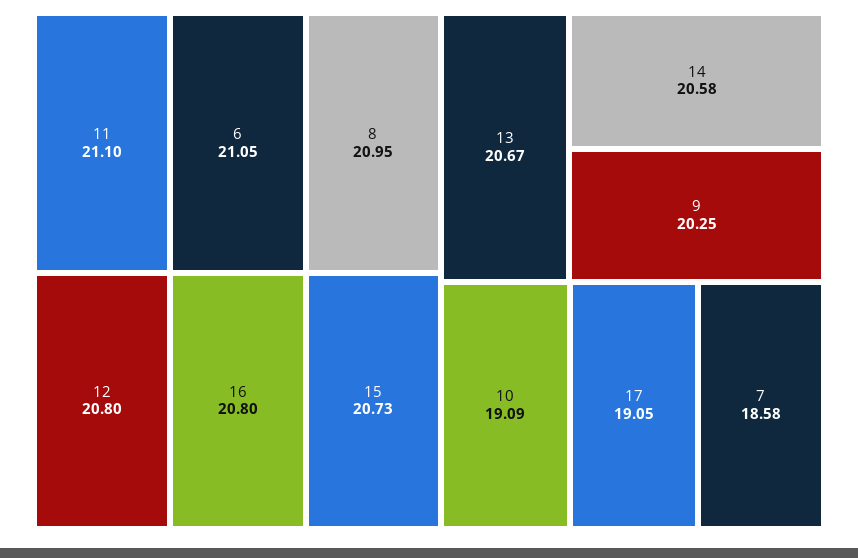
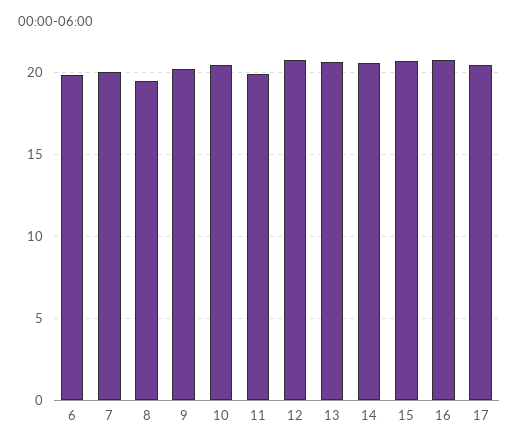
  {
-   "11": 21.1,
+   "11": 20,
-   "6": 21.05,
+   "6": 20,
-   "8": 20.95,
+   "8": 19.5,
    "12": 20.8,
    "16": 20.8,
    "15": 20.73,
    "13": 20.67,
    "14": 20.58,
    "9": 20.25,
-   "10": 19.09,
+   "10": 20.5,
-   "17": 19.05,
+   "17": 20.5,
-   "7": 18.58
+   "7": 20
  }

